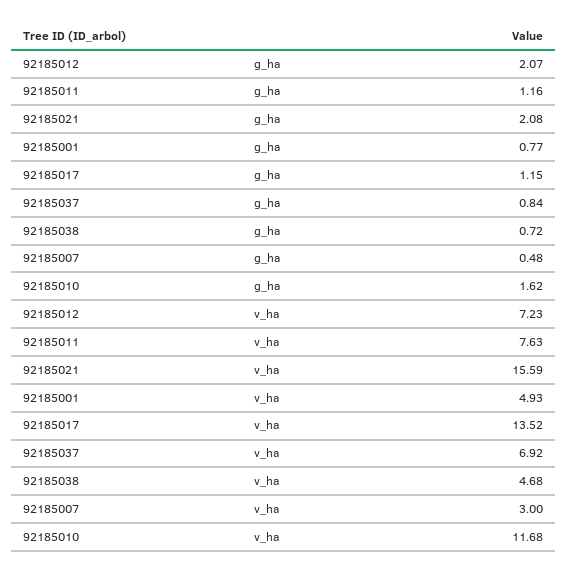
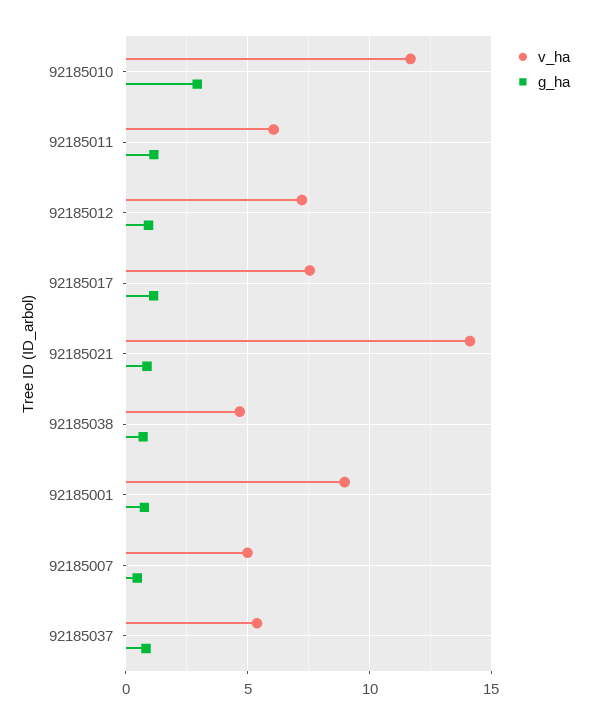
  {
    "g_ha": {
-     "92185012": 2.07,
+     "92185012": 1,
      "92185011": 1.16,
-     "92185021": 2.08,
+     "92185021": 1,
      "92185001": 0.77,
      "92185017": 1.15,
      "92185037": 0.84,
      "92185038": 0.72,
      "92185007": 0.48,
-     "92185010": 1.62
+     "92185010": 3
    },
    "v_ha": {
      "92185012": 7.23,
-     "92185011": 7.63,
+     "92185011": 6,
-     "92185021": 15.59,
+     "92185021": 14,
-     "92185001": 4.93,
+     "92185001": 9,
-     "92185017": 13.52,
+     "92185017": 7.5,
-     "92185037": 6.92,
+     "92185037": 5.5,
      "92185038": 4.68,
-     "92185007": 3,
+     "92185007": 5,
      "92185010": 11.68
    }
  }

